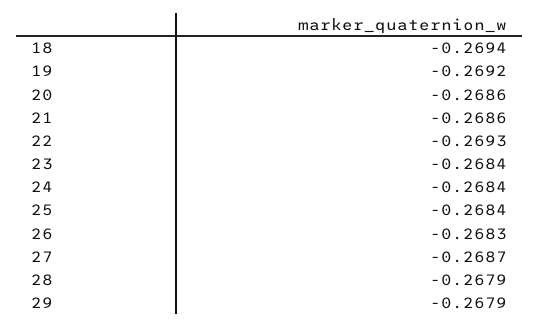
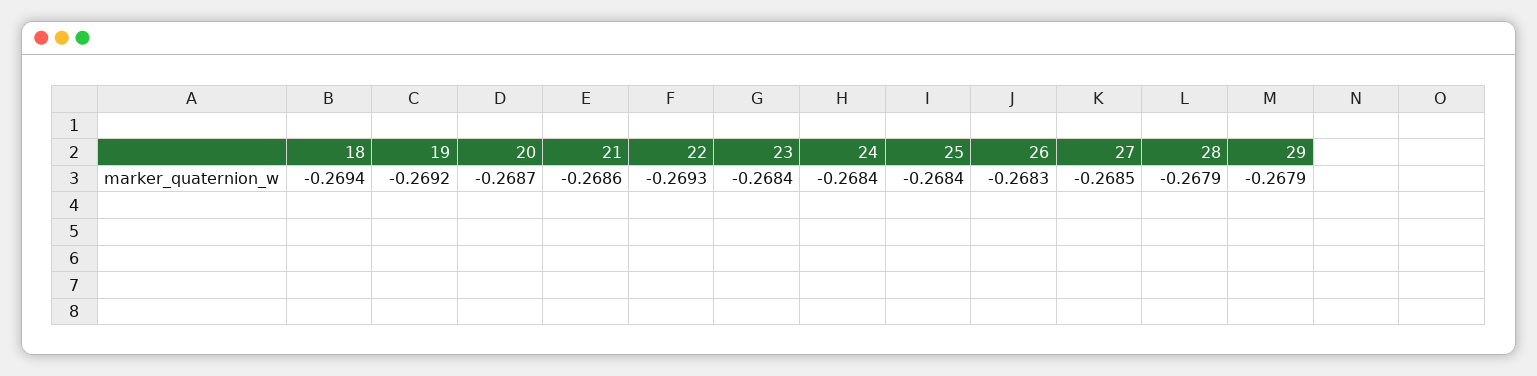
  {
    "18": -0.2694,
    "19": -0.2692,
-   "20": -0.2686,
+   "20": -0.2687,
    "21": -0.2686,
    "22": -0.2693,
    "23": -0.2684,
    "24": -0.2684,
    "25": -0.2684,
    "26": -0.2683,
-   "27": -0.2687,
+   "27": -0.2685,
    "28": -0.2679,
    "29": -0.2679
  }

